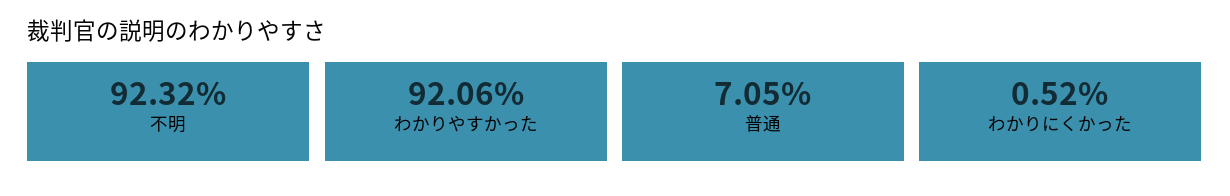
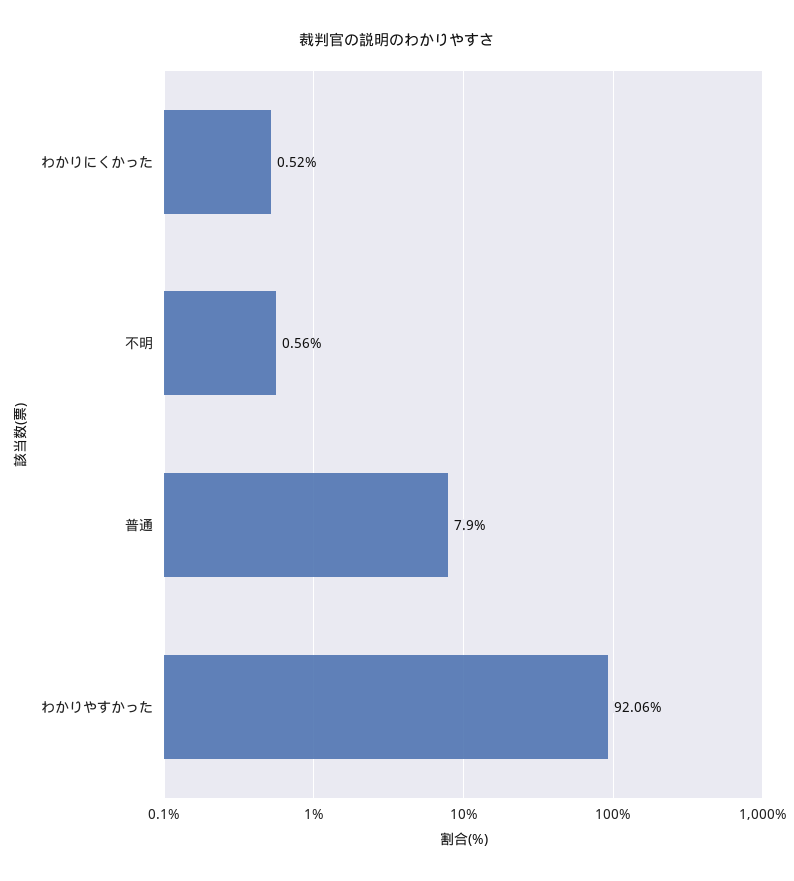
  {
-   "不明": 92.32,
+   "不明": 0.56,
    "わかりやすかった": 92.06,
-   "普通": 7.05,
+   "普通": 7.9,
    "わかりにくかった": 0.52
  }

